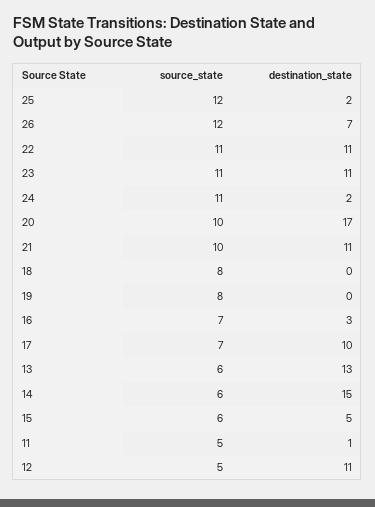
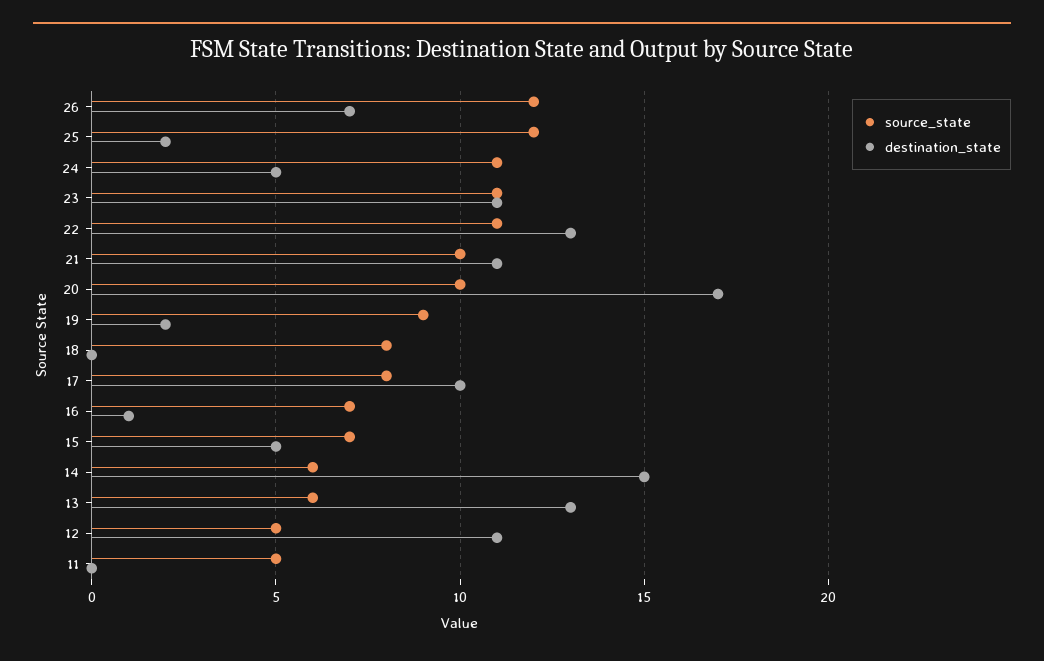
  {
    "source_state": {
      "25": 12,
      "26": 12,
      "22": 11,
      "23": 11,
      "24": 11,
      "20": 10,
      "21": 10,
      "18": 8,
-     "19": 8,
+     "19": 9,
      "16": 7,
-     "17": 7,
+     "17": 8,
      "13": 6,
      "14": 6,
-     "15": 6,
+     "15": 7,
      "11": 5,
      "12": 5
    },
    "destination_state": {
      "25": 2,
      "26": 7,
-     "22": 11,
+     "22": 13,
      "23": 11,
-     "24": 2,
+     "24": 5,
      "20": 17,
      "21": 11,
      "18": 0,
-     "19": 0,
+     "19": 2,
-     "16": 3,
+     "16": 1,
      "17": 10,
      "13": 13,
      "14": 15,
      "15": 5,
-     "11": 1,
+     "11": 0,
      "12": 11
    }
  }

